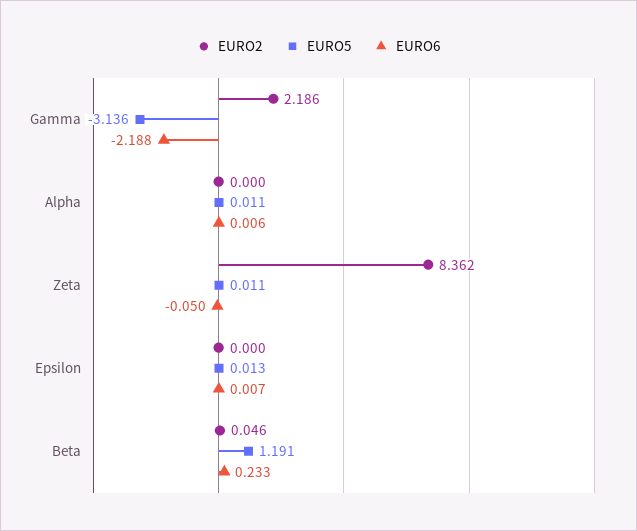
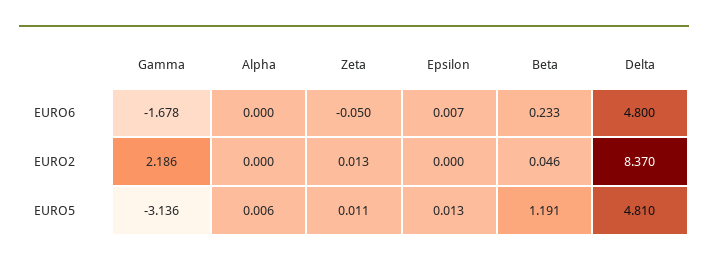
  {
    "EURO2": {
      "Gamma": 2.186,
      "Alpha": 0,
-     "Zeta": 8.362,
+     "Zeta": 0.013,
      "Epsilon": 0,
-     "Beta": 0.046
+     "Beta": 0.046,
+     "Delta": 8.37
    },
    "EURO5": {
      "Gamma": -3.136,
-     "Alpha": 0.011,
+     "Alpha": 0.006,
      "Zeta": 0.011,
      "Epsilon": 0.013,
-     "Beta": 1.191
+     "Beta": 1.191,
+     "Delta": 4.81
    },
    "EURO6": {
-     "Gamma": -2.188,
+     "Gamma": -1.678,
-     "Alpha": 0.006,
+     "Alpha": 0,
      "Zeta": -0.05,
      "Epsilon": 0.007,
-     "Beta": 0.233
+     "Beta": 0.233,
+     "Delta": 4.8
    }
  }

